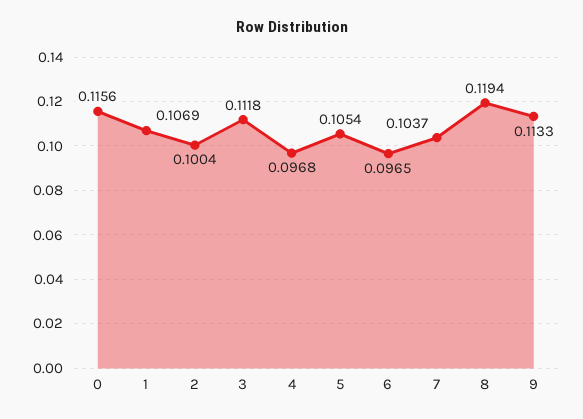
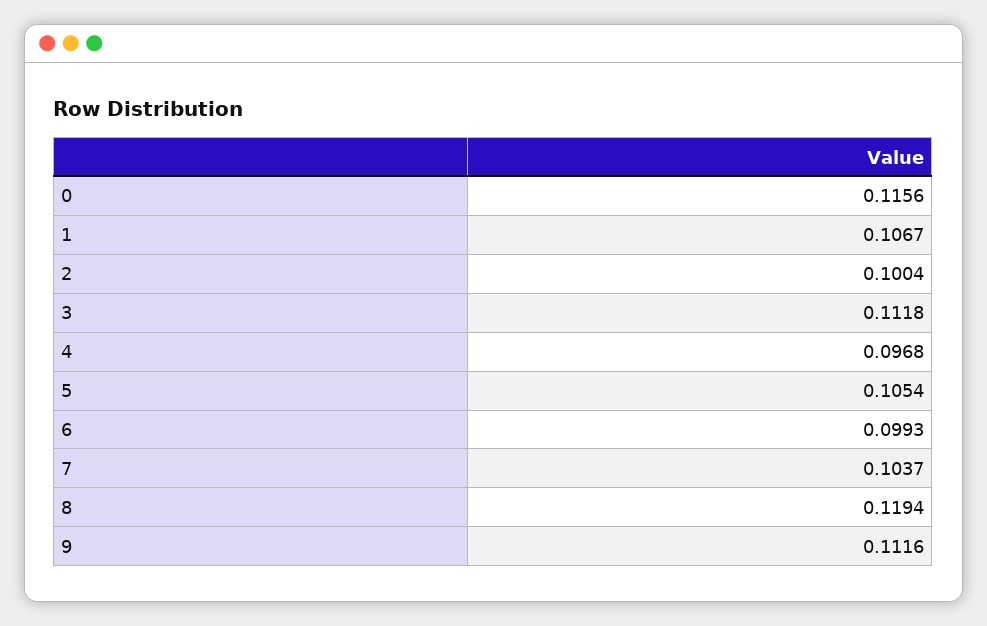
  {
    "0": 0.1156,
-   "1": 0.1069,
+   "1": 0.1067,
    "2": 0.1004,
    "3": 0.1118,
    "4": 0.0968,
    "5": 0.1054,
-   "6": 0.0965,
+   "6": 0.0993,
    "7": 0.1037,
    "8": 0.1194,
-   "9": 0.1133
+   "9": 0.1116
  }

